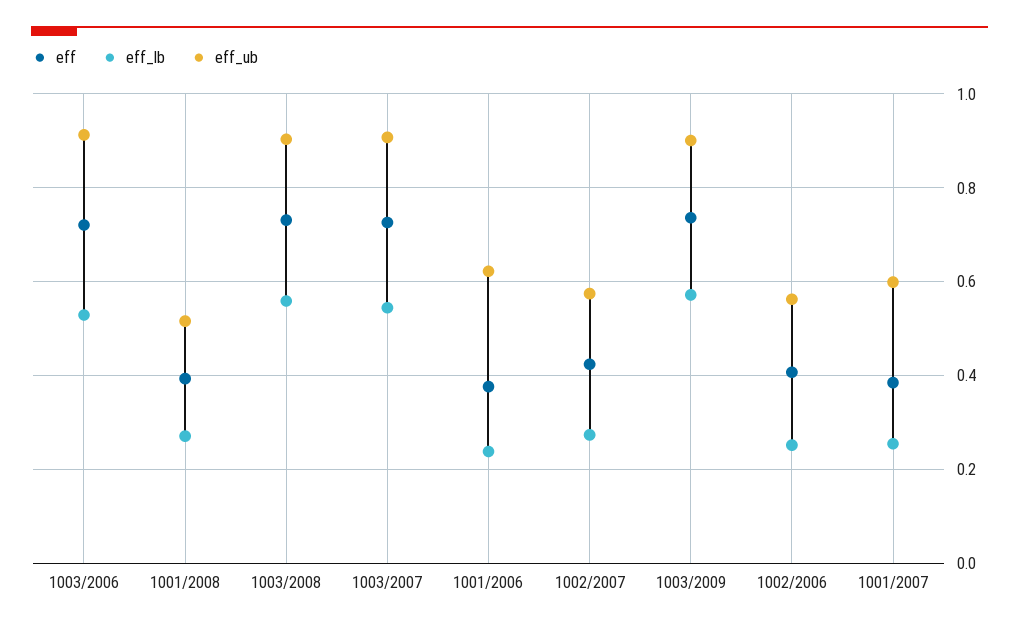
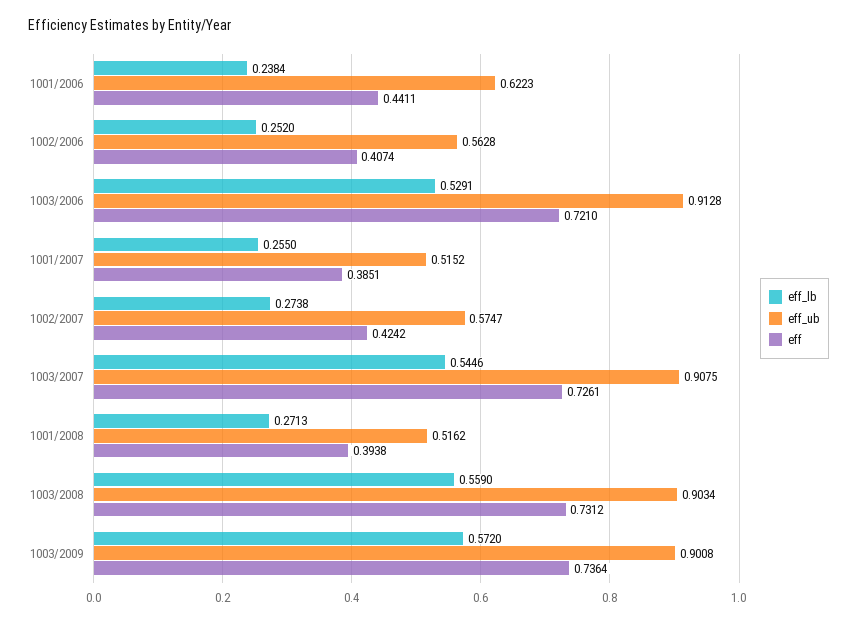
  {
    "eff": {
      "1003/2006": 0.721,
      "1001/2008": 0.3938,
      "1003/2008": 0.7312,
      "1003/2007": 0.7261,
-     "1001/2006": 0.38,
+     "1001/2006": 0.4411,
      "1002/2007": 0.4242,
      "1003/2009": 0.7364,
      "1002/2006": 0.4074,
      "1001/2007": 0.3851
    },
    "eff_lb": {
      "1003/2006": 0.5291,
      "1001/2008": 0.2713,
      "1003/2008": 0.559,
      "1003/2007": 0.5446,
      "1001/2006": 0.2384,
      "1002/2007": 0.2738,
      "1003/2009": 0.572,
      "1002/2006": 0.252,
      "1001/2007": 0.255
    },
    "eff_ub": {
      "1003/2006": 0.9128,
      "1001/2008": 0.5162,
      "1003/2008": 0.9034,
      "1003/2007": 0.9075,
      "1001/2006": 0.6223,
      "1002/2007": 0.5747,
      "1003/2009": 0.9008,
      "1002/2006": 0.5628,
-     "1001/2007": 0.6
+     "1001/2007": 0.5152
    }
  }

